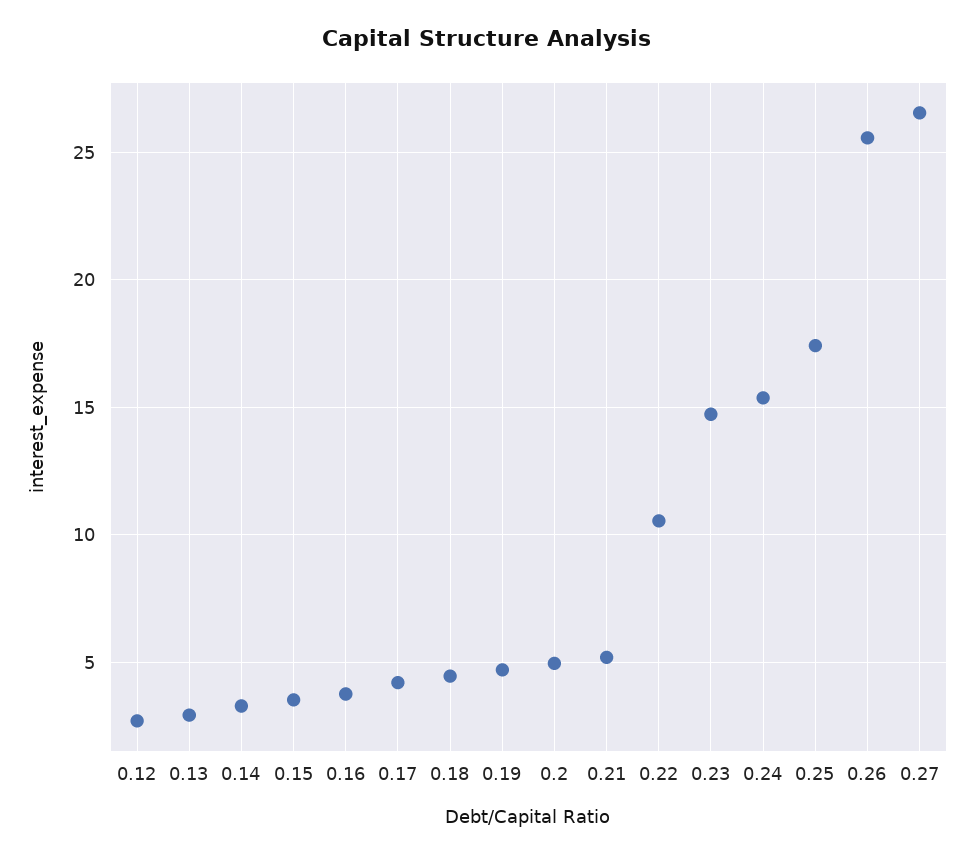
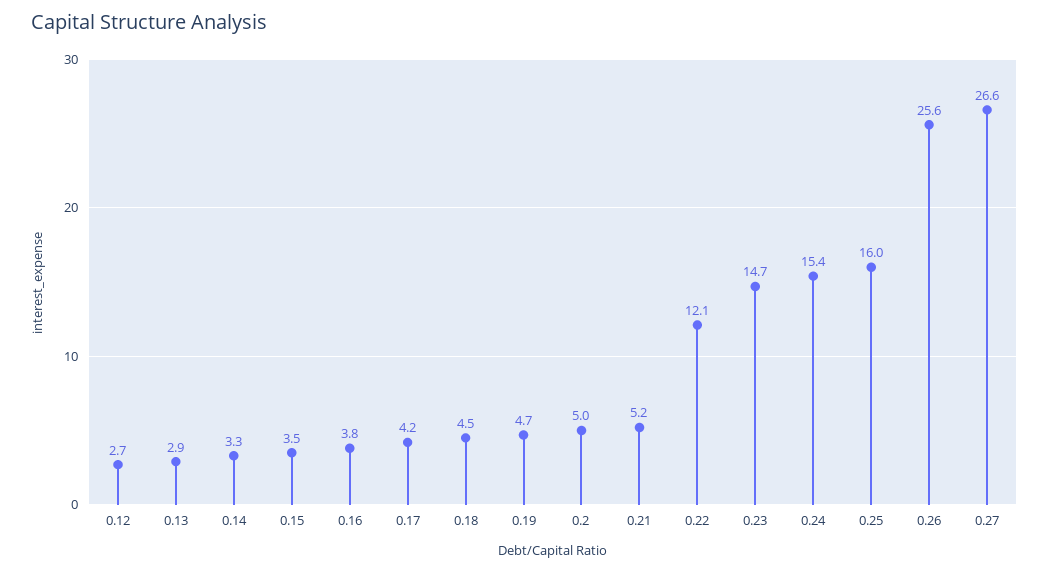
  {
    "0.12": 2.7,
    "0.13": 2.9,
    "0.14": 3.3,
    "0.15": 3.5,
    "0.16": 3.8,
    "0.17": 4.2,
    "0.18": 4.5,
    "0.19": 4.7,
    "0.2": 5,
    "0.21": 5.2,
-   "0.22": 10.5,
+   "0.22": 12.1,
    "0.23": 14.7,
    "0.24": 15.4,
-   "0.25": 17.5,
+   "0.25": 16,
    "0.26": 25.6,
    "0.27": 26.6
  }

